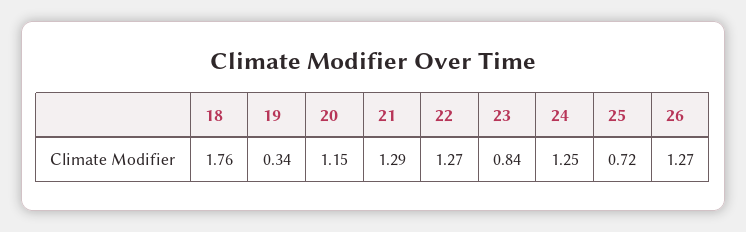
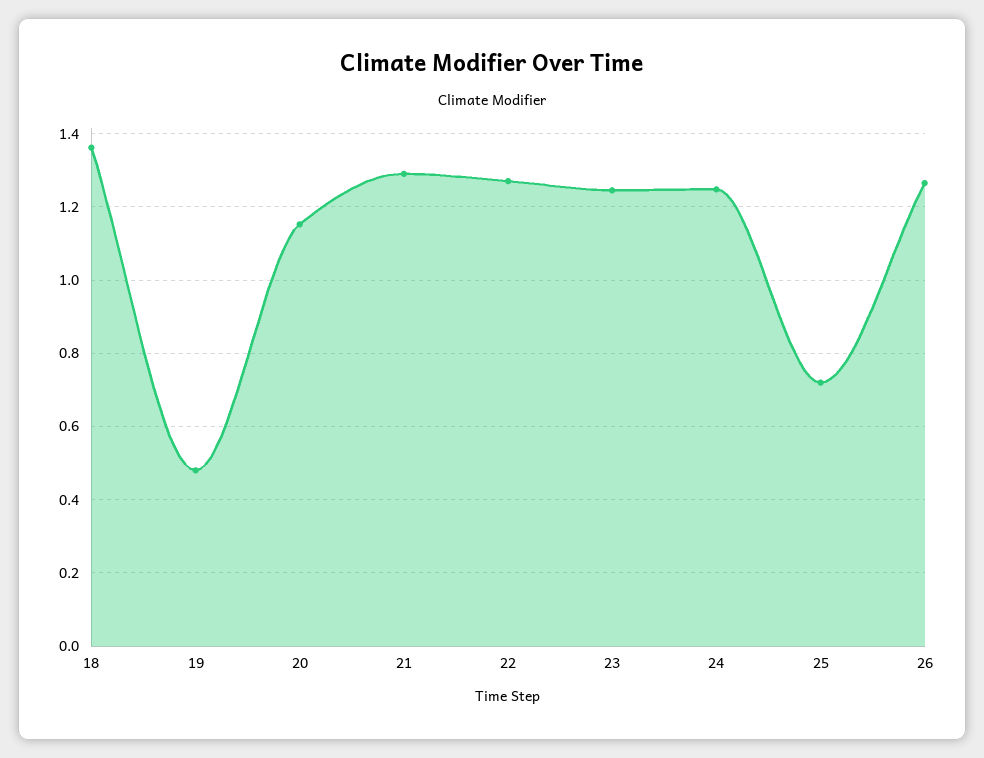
  {
-   "18": 1.76,
+   "18": 1.36,
-   "19": 0.34,
+   "19": 0.48,
    "20": 1.15,
    "21": 1.29,
    "22": 1.27,
-   "23": 0.84,
+   "23": 1.24,
    "24": 1.25,
    "25": 0.72,
    "26": 1.27
  }

